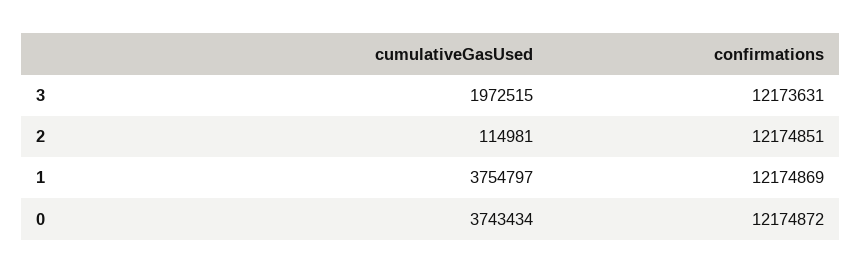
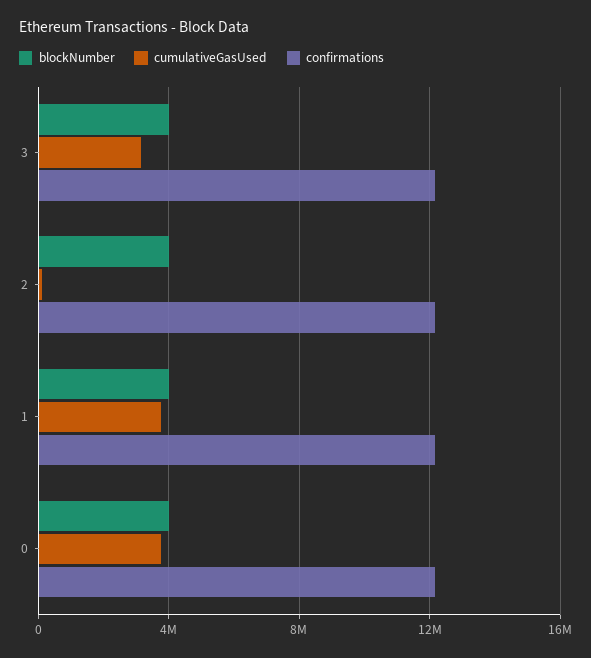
  {
    "cumulativeGasUsed": {
-     "3": 1972515,
+     "3": 3000000,
      "2": 114981,
      "1": 3754797,
      "0": 3743434
    },
    "confirmations": {
      "3": 12173631,
      "2": 12174851,
      "1": 12174869,
      "0": 12174872
-   }
+   },
+   "blockNumber": {
+     "3": 4000000,
+     "2": 4000000,
+     "1": 4000000,
+     "0": 4000000
+   }
  }

